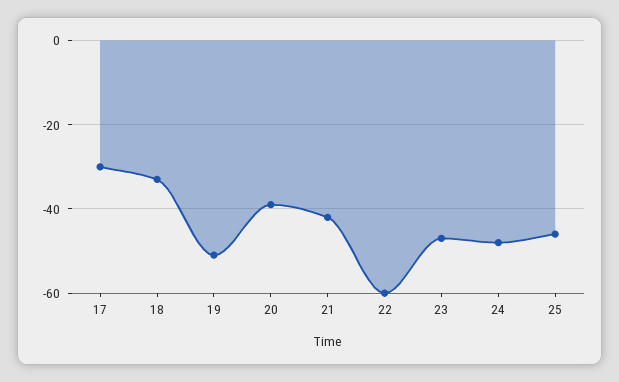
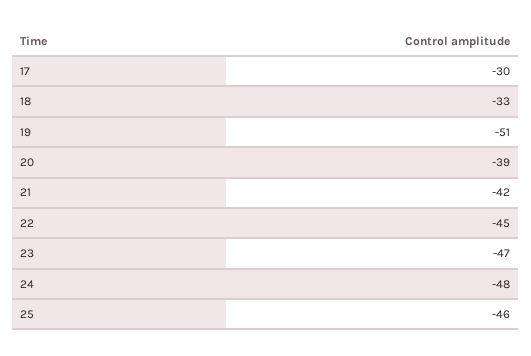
  {
    "17": -30,
    "18": -33,
    "19": -51,
    "20": -39,
    "21": -42,
-   "22": -60,
+   "22": -45,
    "23": -47,
    "24": -48,
    "25": -46
  }

